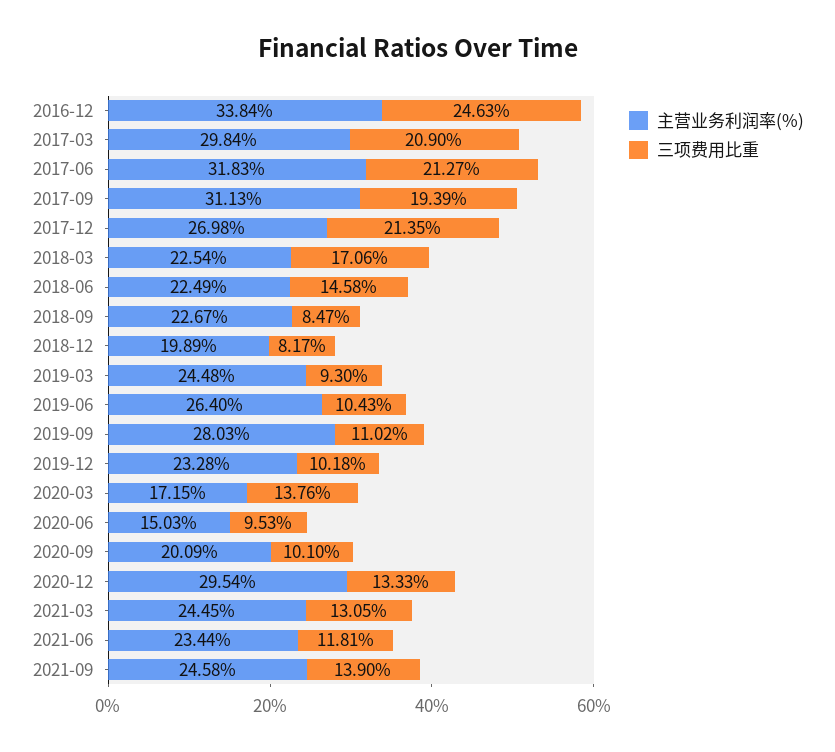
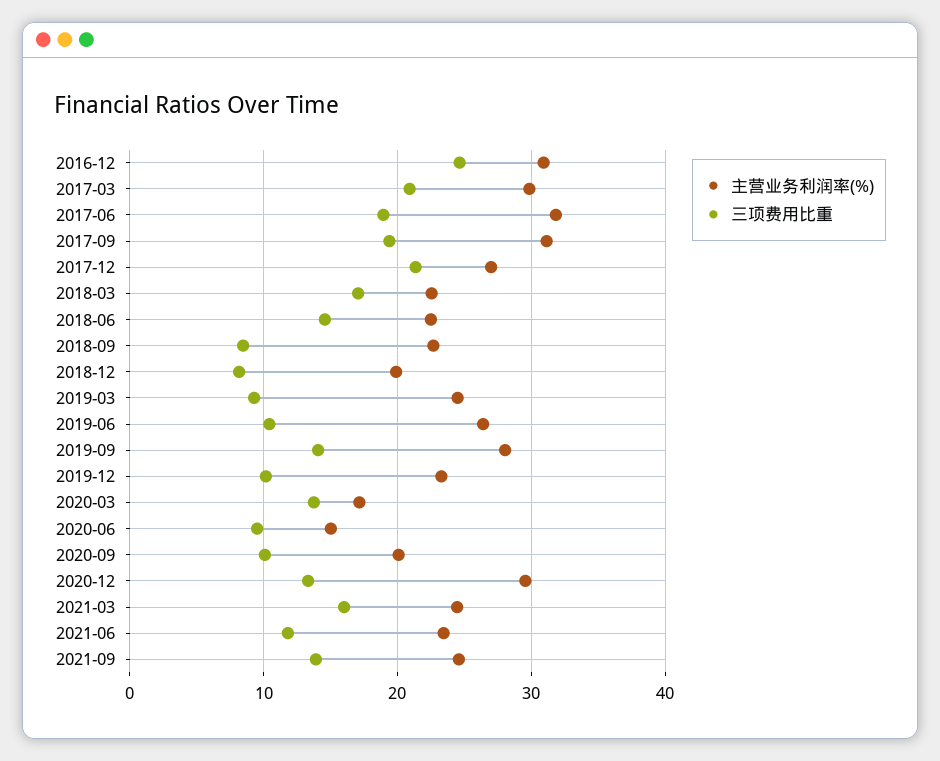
  {
    "主营业务利润率(%)": {
-     "2016-12": 33.84,
+     "2016-12": 31,
      "2017-03": 29.84,
      "2017-06": 31.83,
      "2017-09": 31.13,
      "2017-12": 26.98,
      "2018-03": 22.54,
      "2018-06": 22.49,
      "2018-09": 22.67,
      "2018-12": 19.89,
      "2019-03": 24.48,
      "2019-06": 26.4,
      "2019-09": 28.03,
      "2019-12": 23.28,
      "2020-03": 17.15,
      "2020-06": 15.03,
      "2020-09": 20.09,
      "2020-12": 29.54,
      "2021-03": 24.45,
      "2021-06": 23.44,
      "2021-09": 24.58
    },
    "三项费用比重": {
      "2016-12": 24.63,
      "2017-03": 20.9,
-     "2017-06": 21.27,
+     "2017-06": 19,
      "2017-09": 19.39,
      "2017-12": 21.35,
      "2018-03": 17.06,
      "2018-06": 14.58,
      "2018-09": 8.47,
      "2018-12": 8.17,
      "2019-03": 9.3,
      "2019-06": 10.43,
-     "2019-09": 11.02,
+     "2019-09": 14,
      "2019-12": 10.18,
      "2020-03": 13.76,
      "2020-06": 9.53,
      "2020-09": 10.1,
      "2020-12": 13.33,
-     "2021-03": 13.05,
+     "2021-03": 16,
      "2021-06": 11.81,
      "2021-09": 13.9
    }
  }

